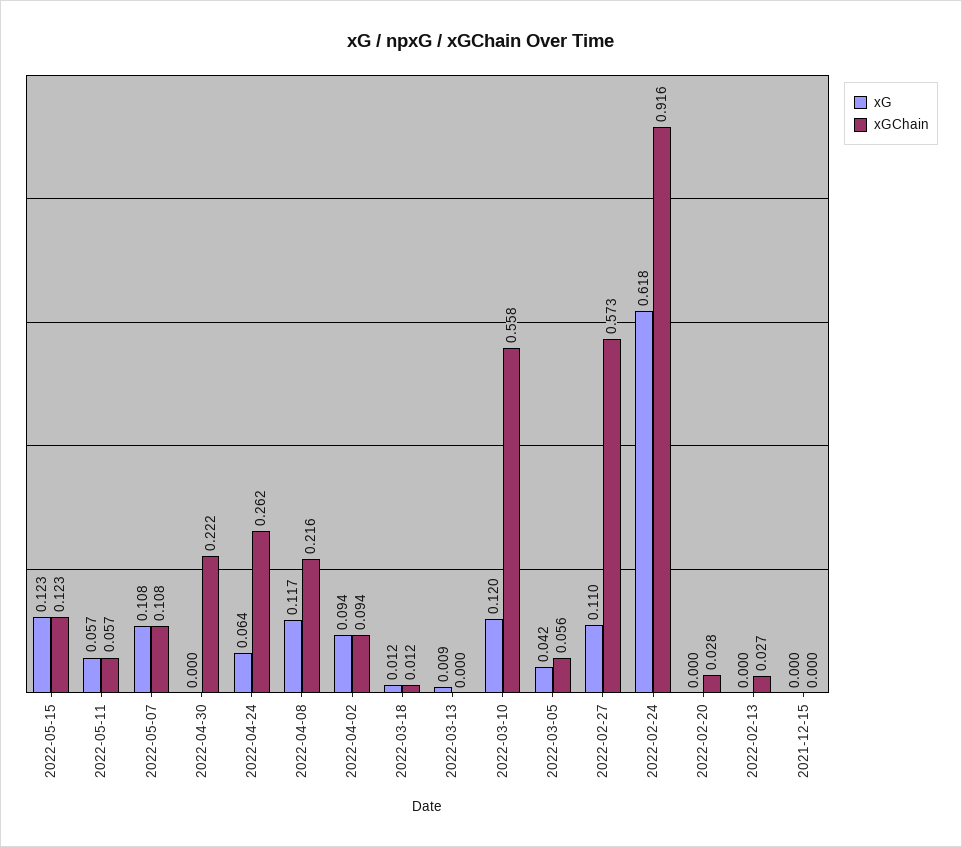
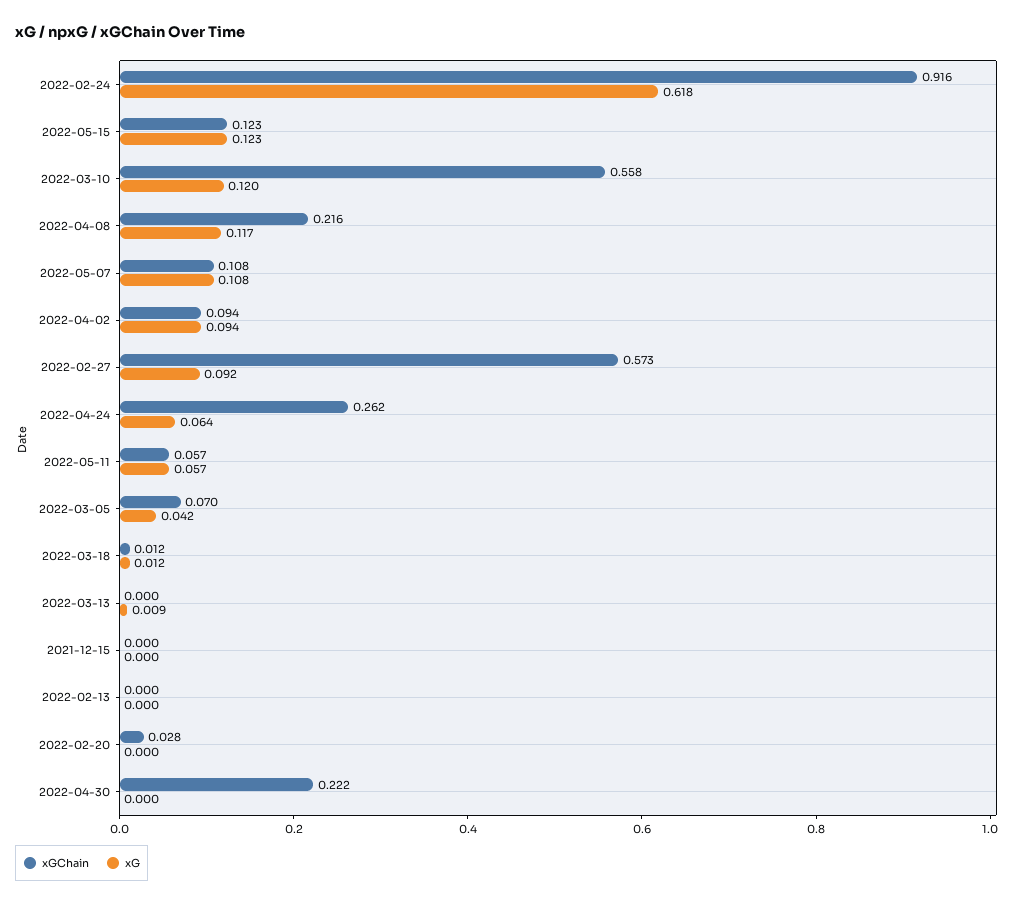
  {
    "xG": {
      "2022-05-15": 0.123,
      "2022-05-11": 0.057,
      "2022-05-07": 0.108,
      "2022-04-30": 0,
      "2022-04-24": 0.064,
      "2022-04-08": 0.117,
      "2022-04-02": 0.094,
      "2022-03-18": 0.012,
      "2022-03-13": 0.009,
      "2022-03-10": 0.12,
      "2022-03-05": 0.042,
-     "2022-02-27": 0.11,
+     "2022-02-27": 0.092,
      "2022-02-24": 0.618,
      "2022-02-20": 0,
      "2022-02-13": 0,
      "2021-12-15": 0
    },
    "xGChain": {
      "2022-05-15": 0.123,
      "2022-05-11": 0.057,
      "2022-05-07": 0.108,
      "2022-04-30": 0.222,
      "2022-04-24": 0.262,
      "2022-04-08": 0.216,
      "2022-04-02": 0.094,
      "2022-03-18": 0.012,
      "2022-03-13": 0,
      "2022-03-10": 0.558,
-     "2022-03-05": 0.056,
+     "2022-03-05": 0.07,
      "2022-02-27": 0.573,
      "2022-02-24": 0.916,
      "2022-02-20": 0.028,
-     "2022-02-13": 0.027,
+     "2022-02-13": 0,
      "2021-12-15": 0
    }
  }

